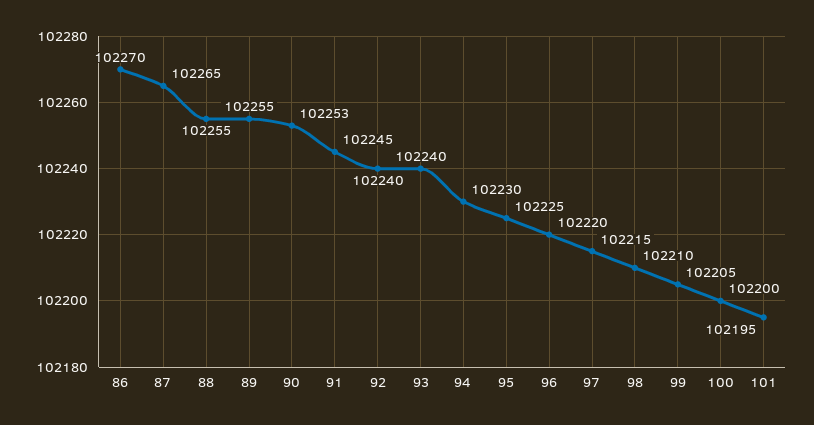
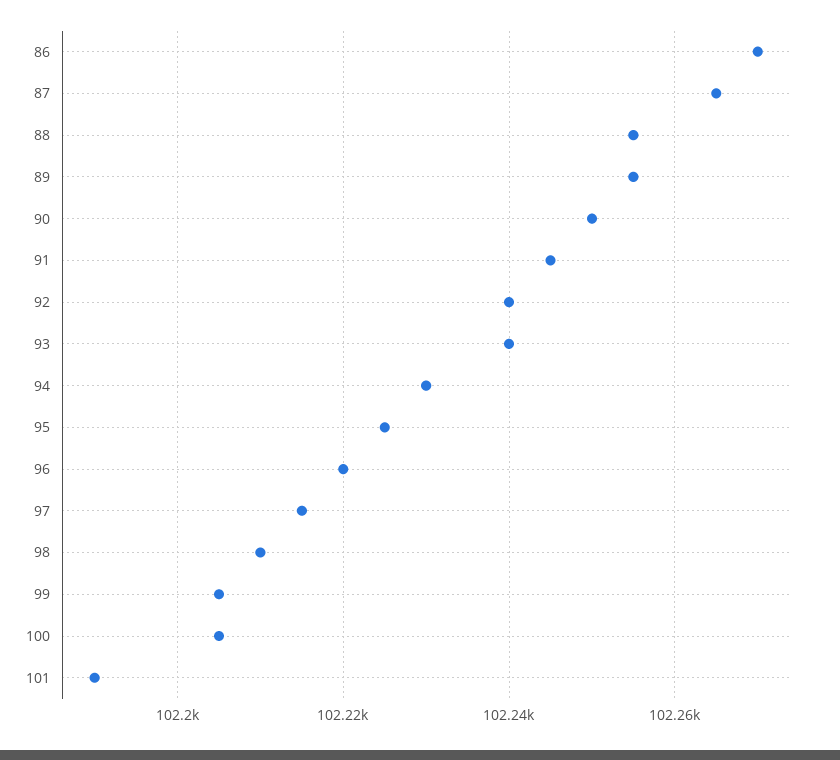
  {
    "86": 102270,
    "87": 102265,
    "88": 102255,
    "89": 102255,
-   "90": 102253,
+   "90": 102250,
    "91": 102245,
    "92": 102240,
    "93": 102240,
    "94": 102230,
    "95": 102225,
    "96": 102220,
    "97": 102215,
    "98": 102210,
    "99": 102205,
-   "100": 102200,
+   "100": 102205,
-   "101": 102195
+   "101": 102190
  }

